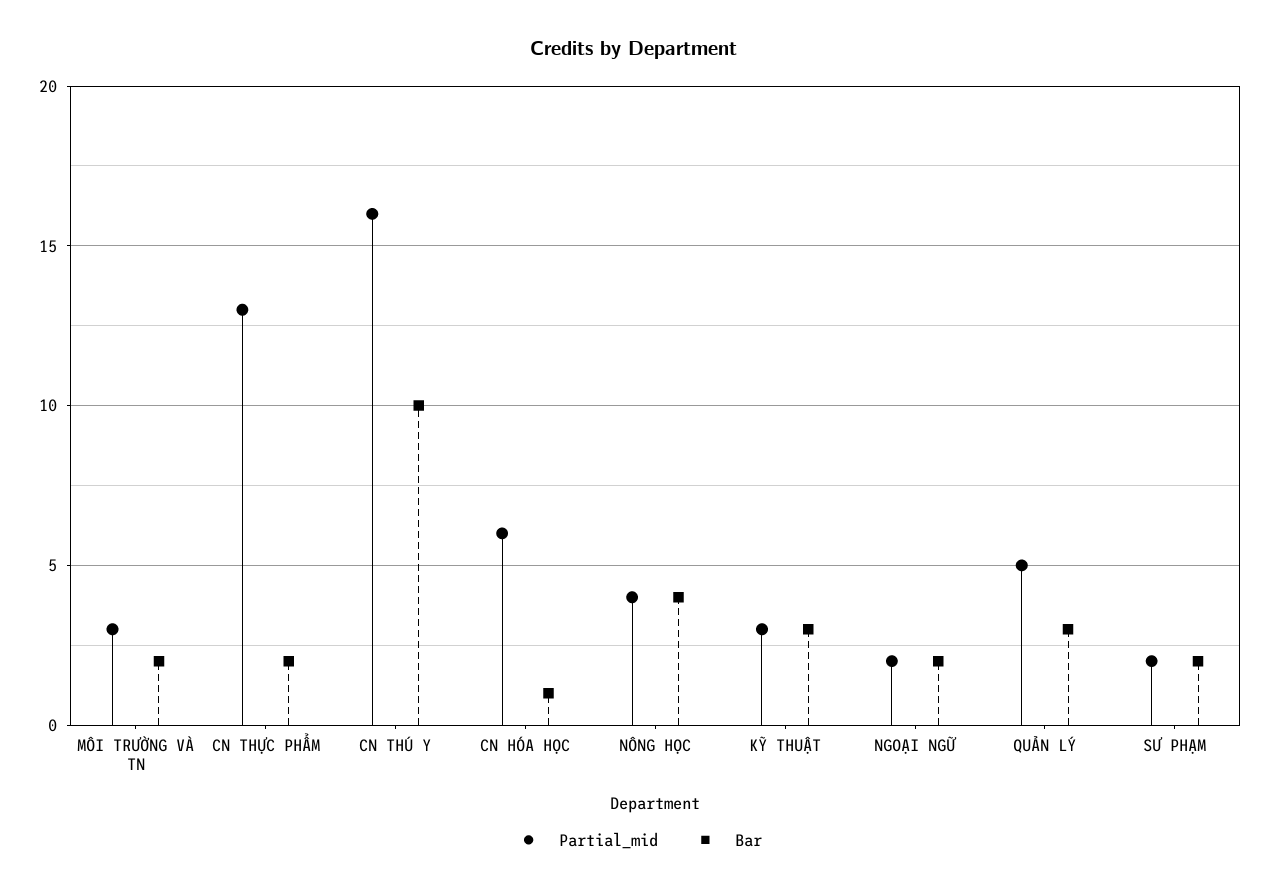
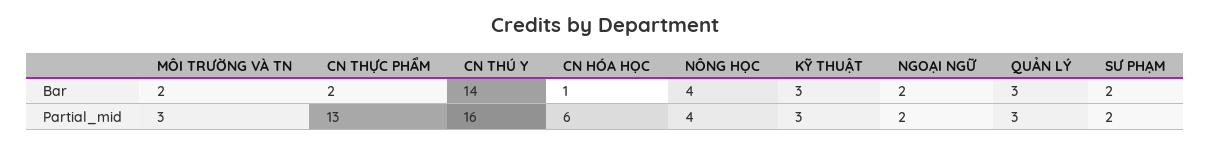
  {
    "Partial_mid": {
      "MÔI TRƯỜNG VÀ TN": 3,
      "CN THỰC PHẨM": 13,
      "CN THÚ Y": 16,
      "CN HÓA HỌC": 6,
      "NÔNG HỌC": 4,
      "KỸ THUẬT": 3,
      "NGOẠI NGỮ": 2,
-     "QUẢN LÝ": 5,
+     "QUẢN LÝ": 3,
      "SƯ PHẠM": 2
    },
    "Bar": {
      "MÔI TRƯỜNG VÀ TN": 2,
      "CN THỰC PHẨM": 2,
-     "CN THÚ Y": 10,
+     "CN THÚ Y": 14,
      "CN HÓA HỌC": 1,
      "NÔNG HỌC": 4,
      "KỸ THUẬT": 3,
      "NGOẠI NGỮ": 2,
      "QUẢN LÝ": 3,
      "SƯ PHẠM": 2
    }
  }

